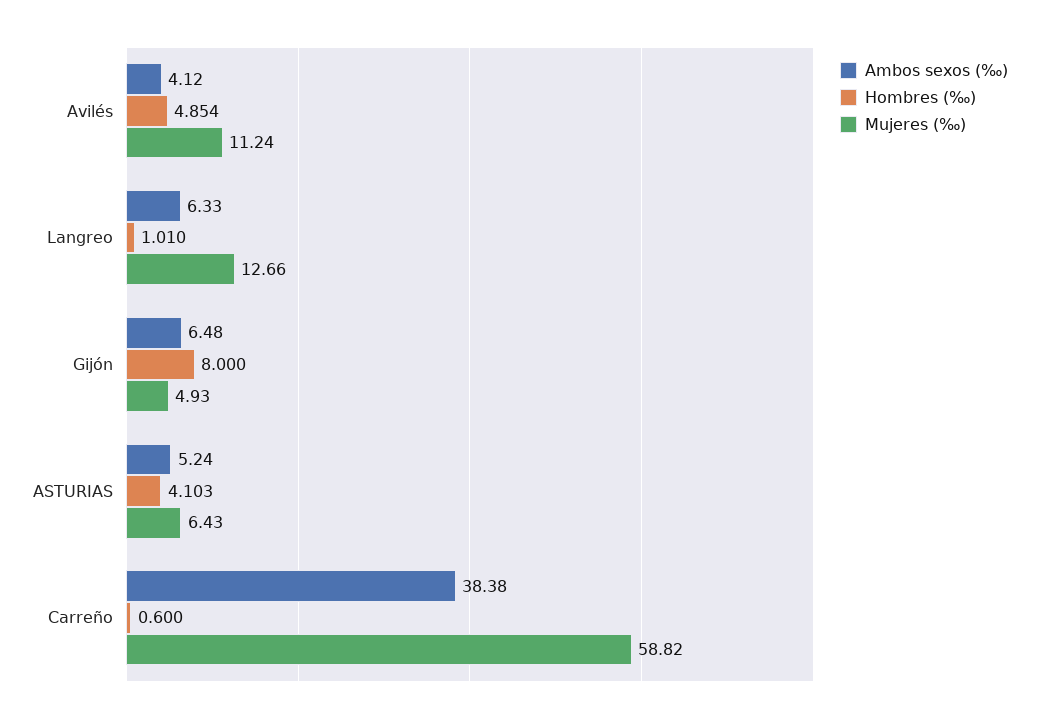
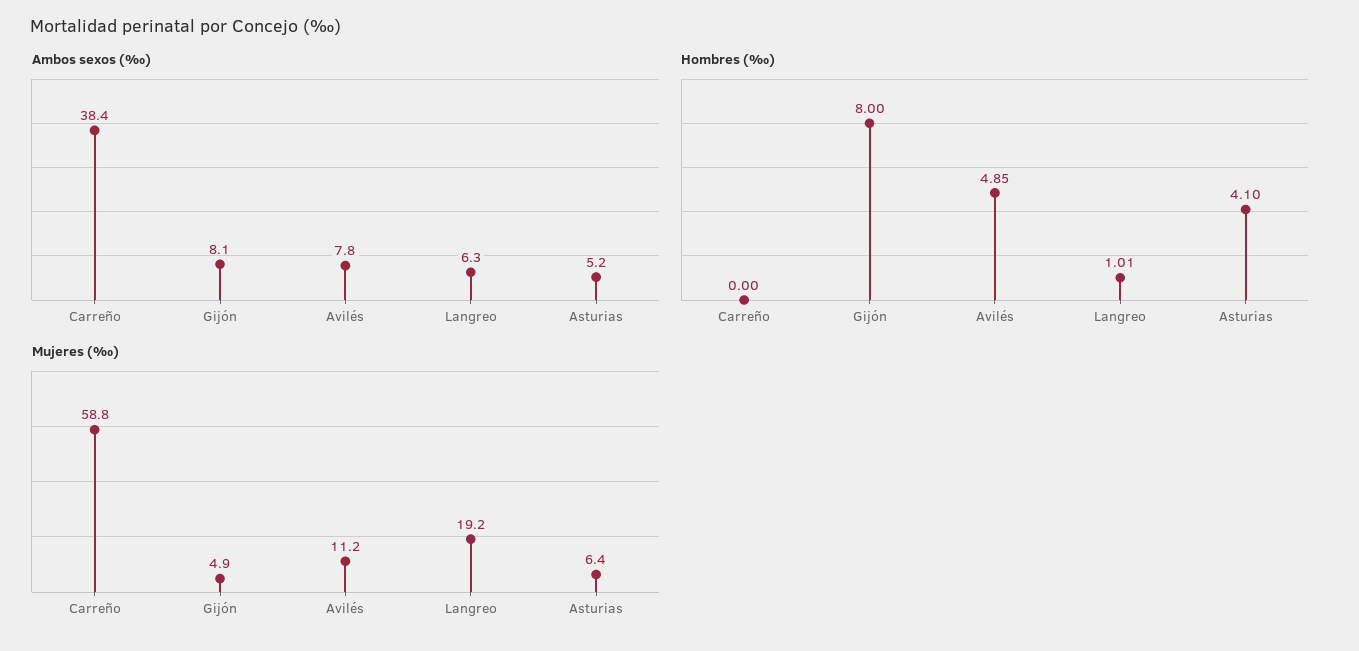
  {
    "Ambos sexos (‰)": {
-     "Avilés": 4.12,
+     "Avilés": 7.8,
      "Langreo": 6.33,
-     "Gijón": 6.48,
+     "Gijón": 8.1,
      "ASTURIAS": 5.24,
      "Carreño": 38.38
    },
    "Hombres (‰)": {
      "Avilés": 4.854,
      "Langreo": 1.01,
      "Gijón": 8,
      "ASTURIAS": 4.103,
-     "Carreño": 0.6
+     "Carreño": 0
    },
    "Mujeres (‰)": {
      "Avilés": 11.24,
-     "Langreo": 12.66,
+     "Langreo": 19.2,
      "Gijón": 4.93,
      "ASTURIAS": 6.43,
      "Carreño": 58.82
    }
  }

